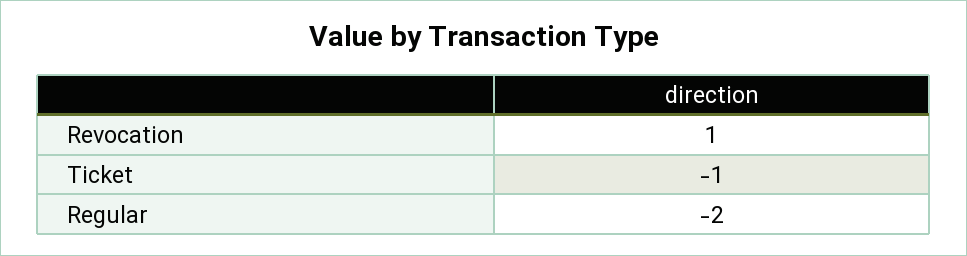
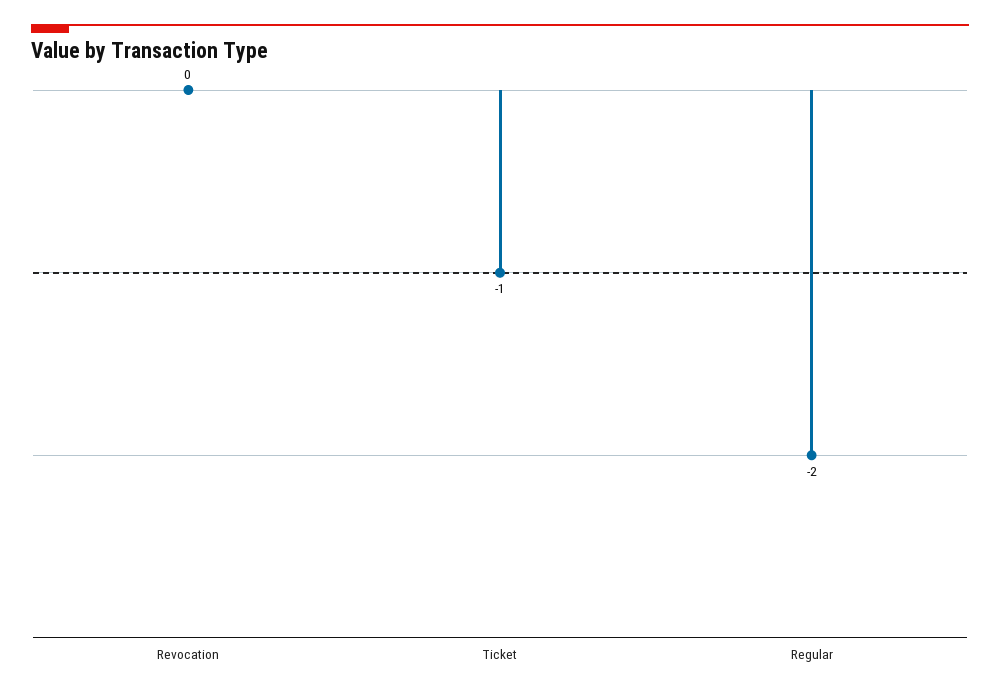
  {
-   "Revocation": 1,
+   "Revocation": 0,
    "Ticket": -1,
    "Regular": -2
  }

